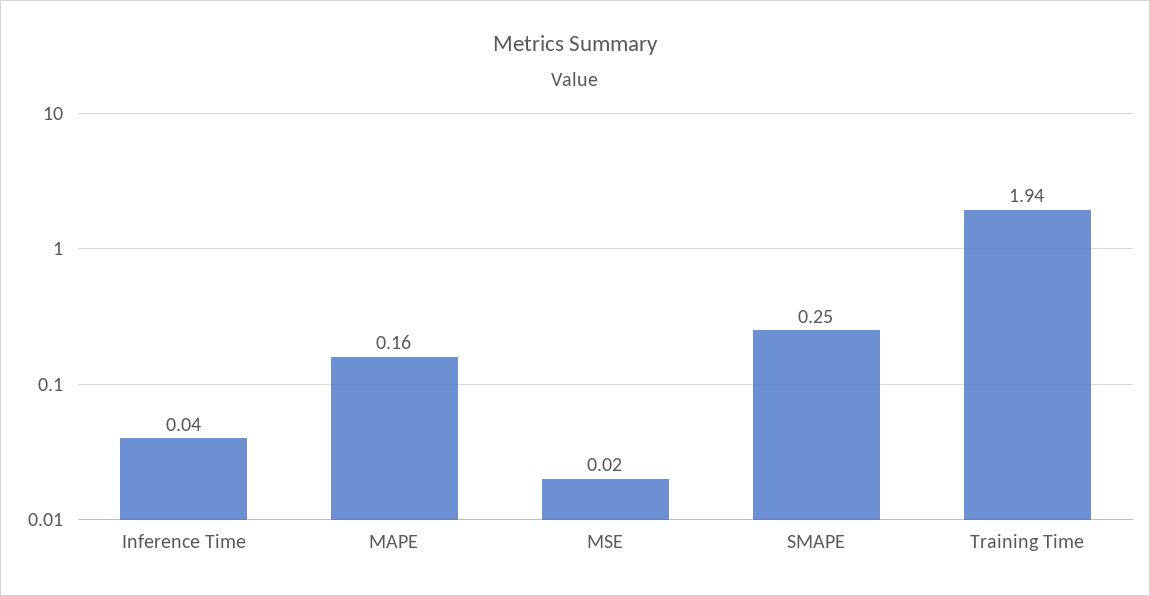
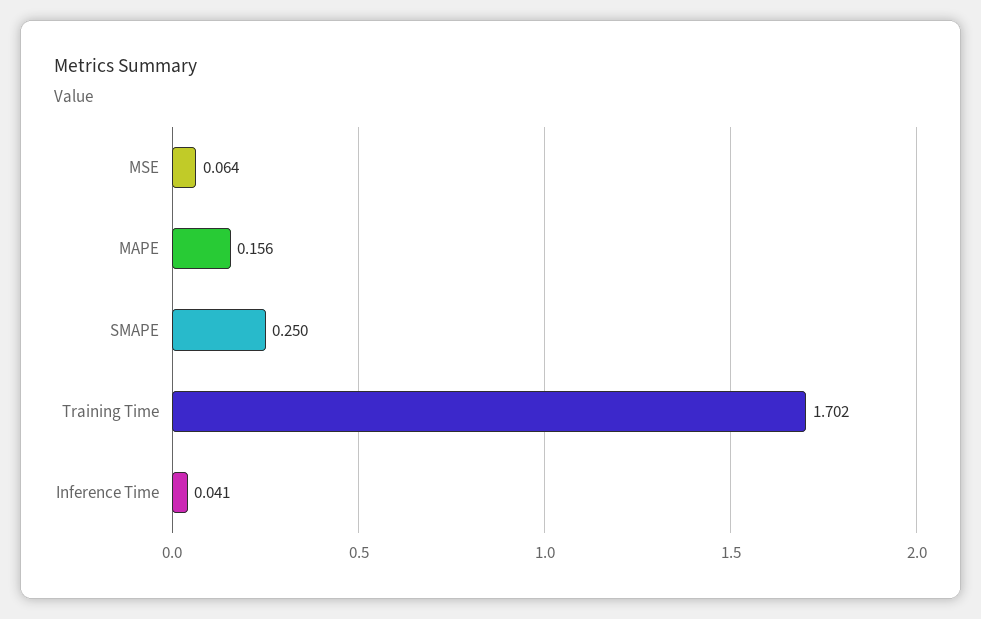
  {
    "Inference Time": 0.041,
    "MAPE": 0.156,
-   "MSE": 0.02,
+   "MSE": 0.064,
    "SMAPE": 0.25,
-   "Training Time": 1.94
+   "Training Time": 1.702
  }

